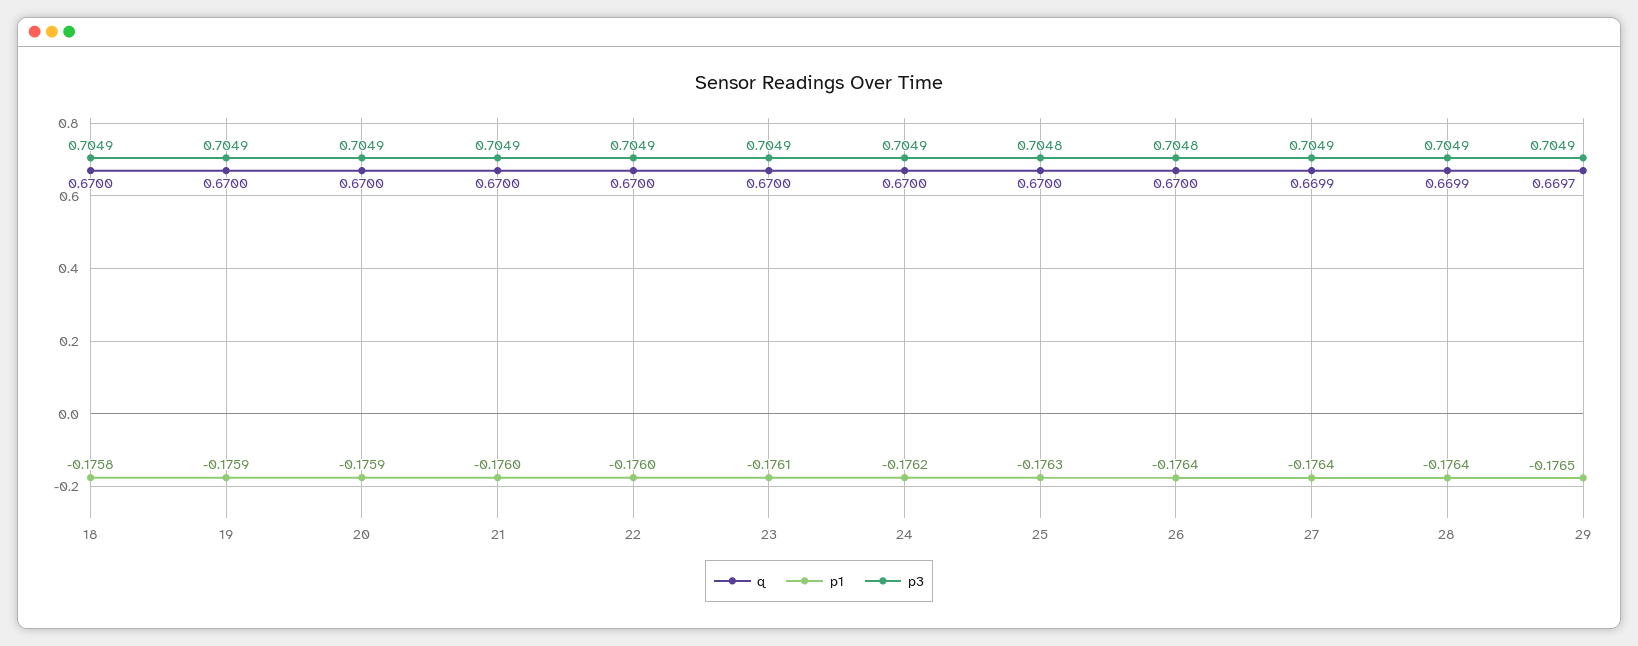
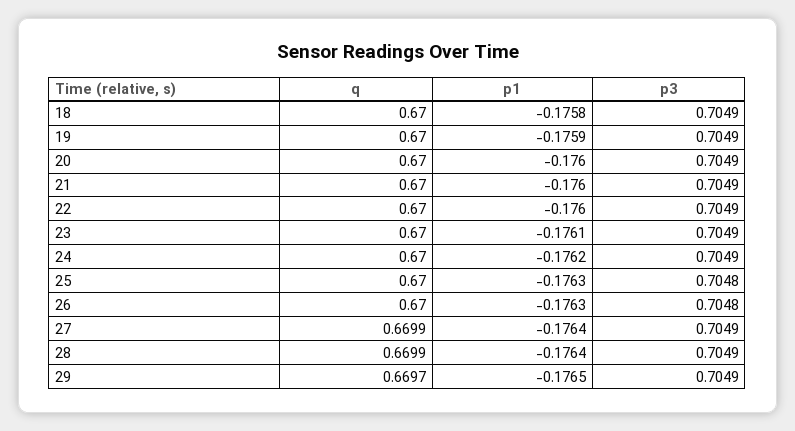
  {
    "q": {
      "18": 0.67,
      "19": 0.67,
      "20": 0.67,
      "21": 0.67,
      "22": 0.67,
      "23": 0.67,
      "24": 0.67,
      "25": 0.67,
      "26": 0.67,
      "27": 0.6699,
      "28": 0.6699,
      "29": 0.6697
    },
    "p1": {
      "18": -0.1758,
      "19": -0.1759,
-     "20": -0.1759,
+     "20": -0.176,
      "21": -0.176,
      "22": -0.176,
      "23": -0.1761,
      "24": -0.1762,
      "25": -0.1763,
-     "26": -0.1764,
+     "26": -0.1763,
      "27": -0.1764,
      "28": -0.1764,
      "29": -0.1765
    },
    "p3": {
      "18": 0.7049,
      "19": 0.7049,
      "20": 0.7049,
      "21": 0.7049,
      "22": 0.7049,
      "23": 0.7049,
      "24": 0.7049,
      "25": 0.7048,
      "26": 0.7048,
      "27": 0.7049,
      "28": 0.7049,
      "29": 0.7049
    }
  }

